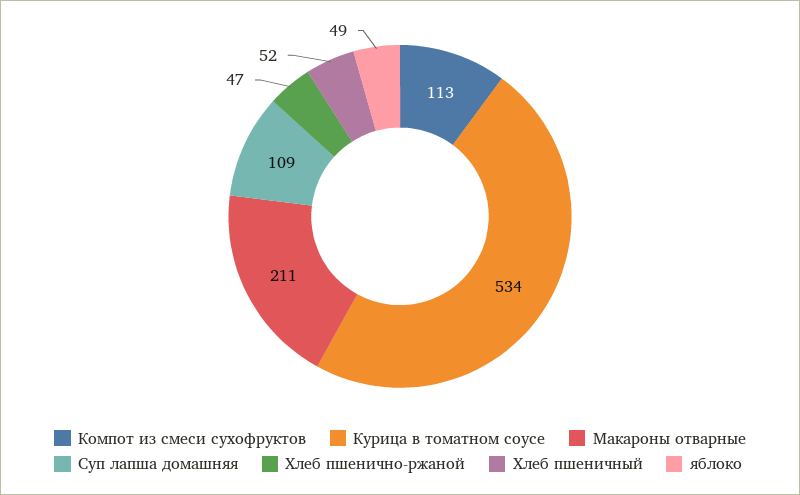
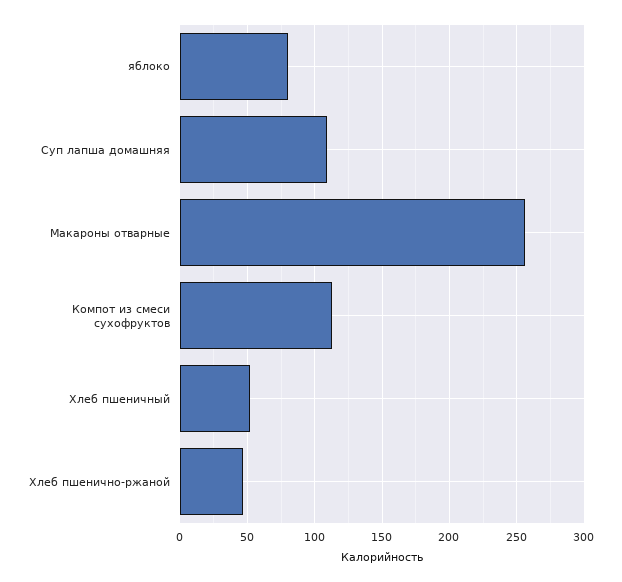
  {
    "Компот из смеси сухофруктов": 113,
-   "Курица в томатном соусе": 534,
-   "Макароны отварные": 211,
+   "Макароны отварные": 255,
    "Суп лапша домашняя": 109,
    "Хлеб пшенично-ржаной": 47,
    "Хлеб пшеничный": 52,
-   "яблоко": 49
+   "яблоко": 80
  }

